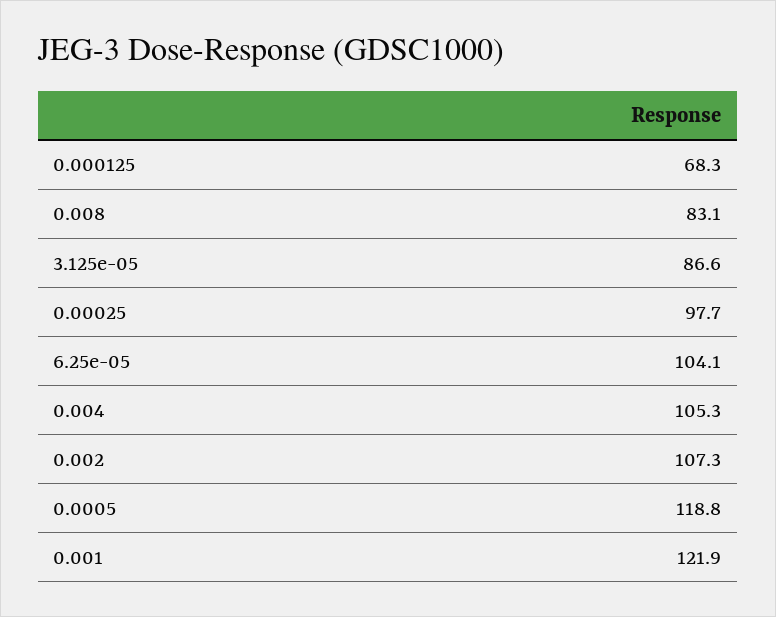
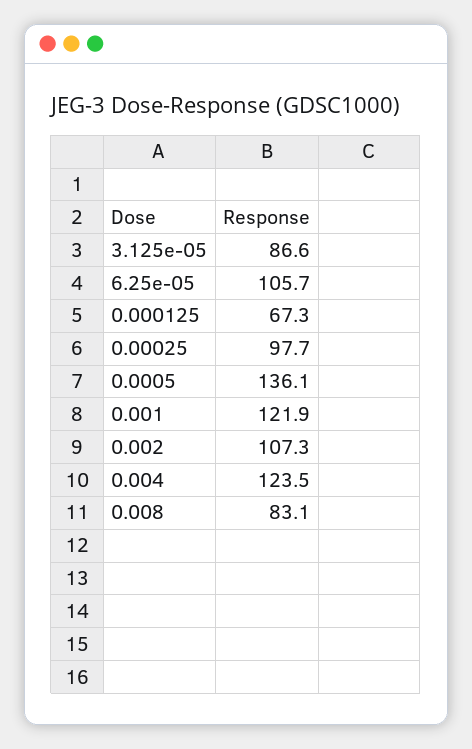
  {
-   "0.000125": 68.3,
+   "0.000125": 67.3,
    "0.008": 83.1,
    "3.125e-05": 86.6,
    "0.00025": 97.7,
-   "6.25e-05": 104.1,
+   "6.25e-05": 105.7,
-   "0.004": 105.3,
+   "0.004": 123.5,
    "0.002": 107.3,
-   "0.0005": 118.8,
+   "0.0005": 136.1,
    "0.001": 121.9
  }

